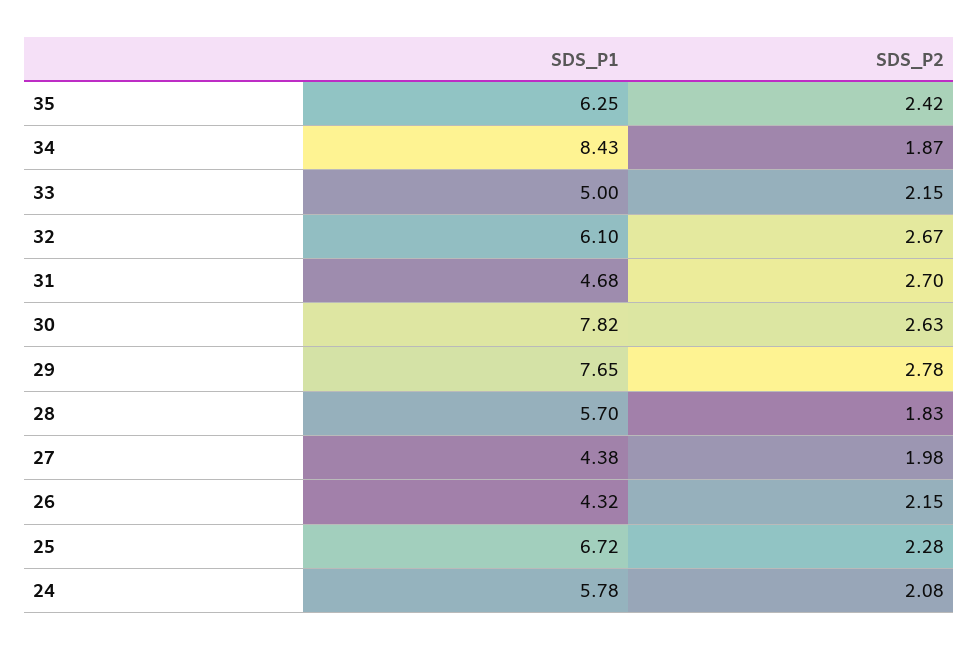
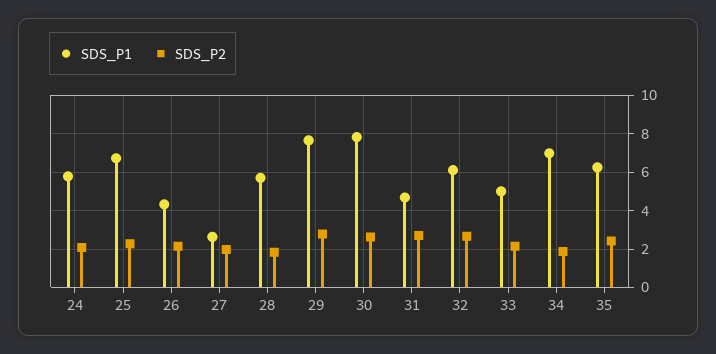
  {
    "SDS_P1": {
      "35": 6.25,
-     "34": 8.43,
+     "34": 7,
      "33": 5,
      "32": 6.1,
      "31": 4.68,
      "30": 7.82,
      "29": 7.65,
      "28": 5.7,
-     "27": 4.38,
+     "27": 2.5,
      "26": 4.32,
      "25": 6.72,
      "24": 5.78
    },
    "SDS_P2": {
      "35": 2.42,
      "34": 1.87,
      "33": 2.15,
      "32": 2.67,
      "31": 2.7,
      "30": 2.63,
      "29": 2.78,
      "28": 1.83,
      "27": 1.98,
      "26": 2.15,
      "25": 2.28,
      "24": 2.08
    }
  }

